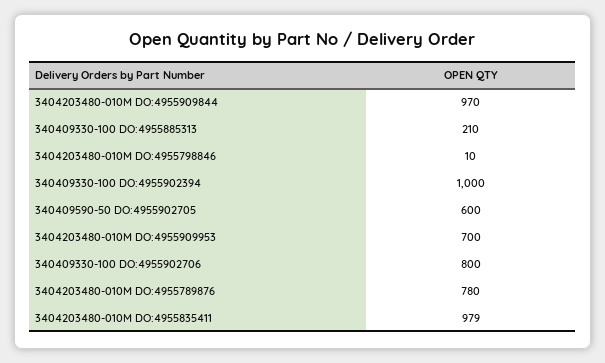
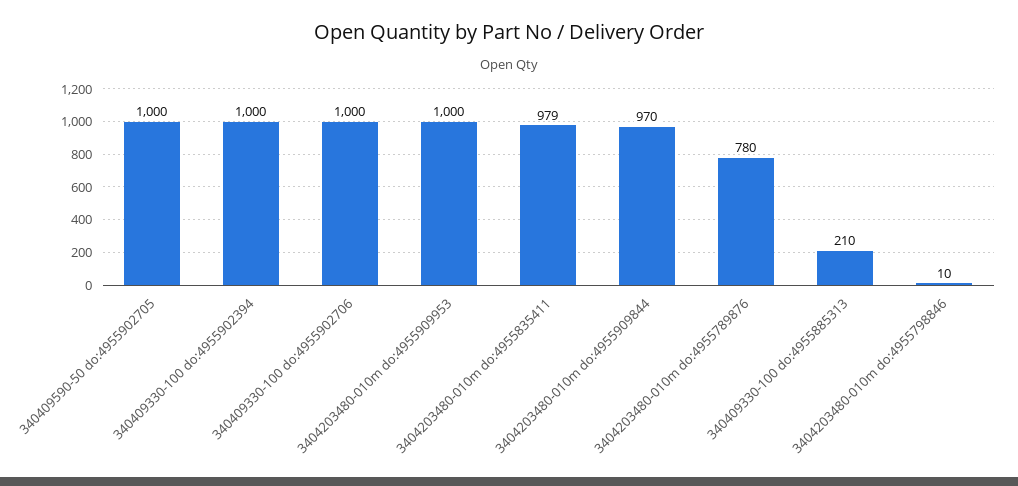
  {
    "3404203480-010M DO:4955909844": 970,
    "340409330-100 DO:4955885313": 210,
    "3404203480-010M DO:4955798846": 10,
    "340409330-100 DO:4955902394": 1000,
-   "340409590-50 DO:4955902705": 600,
+   "340409590-50 DO:4955902705": 1000,
-   "3404203480-010M DO:4955909953": 700,
+   "3404203480-010M DO:4955909953": 1000,
-   "340409330-100 DO:4955902706": 800,
+   "340409330-100 DO:4955902706": 1000,
    "3404203480-010M DO:4955789876": 780,
    "3404203480-010M DO:4955835411": 979
  }

